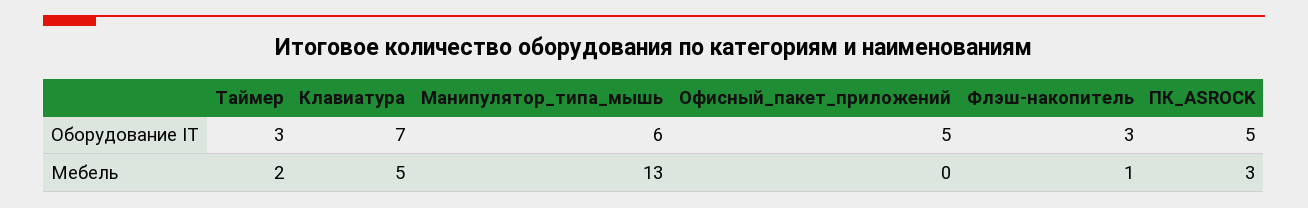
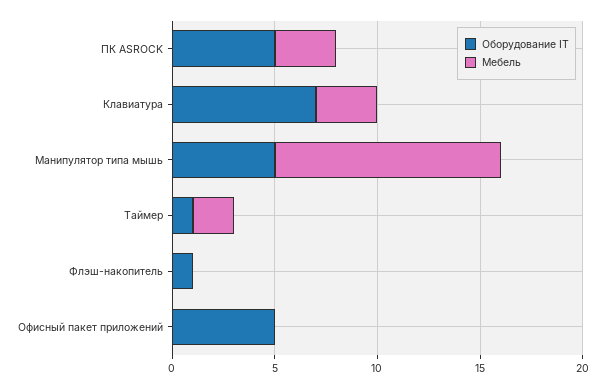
  {
    "Оборудование IT": {
-     "Таймер": 3,
+     "Таймер": 1,
      "Клавиатура": 7,
-     "Манипулятор_типа_мышь": 6,
+     "Манипулятор_типа_мышь": 5,
      "Офисный_пакет_приложений": 5,
-     "Флэш-накопитель": 3,
+     "Флэш-накопитель": 1,
      "ПК_ASROCK": 5
    },
    "Мебель": {
      "Таймер": 2,
-     "Клавиатура": 5,
+     "Клавиатура": 3,
-     "Манипулятор_типа_мышь": 13,
+     "Манипулятор_типа_мышь": 11,
      "Офисный_пакет_приложений": 0,
-     "Флэш-накопитель": 1,
+     "Флэш-накопитель": 0,
      "ПК_ASROCK": 3
    }
  }

